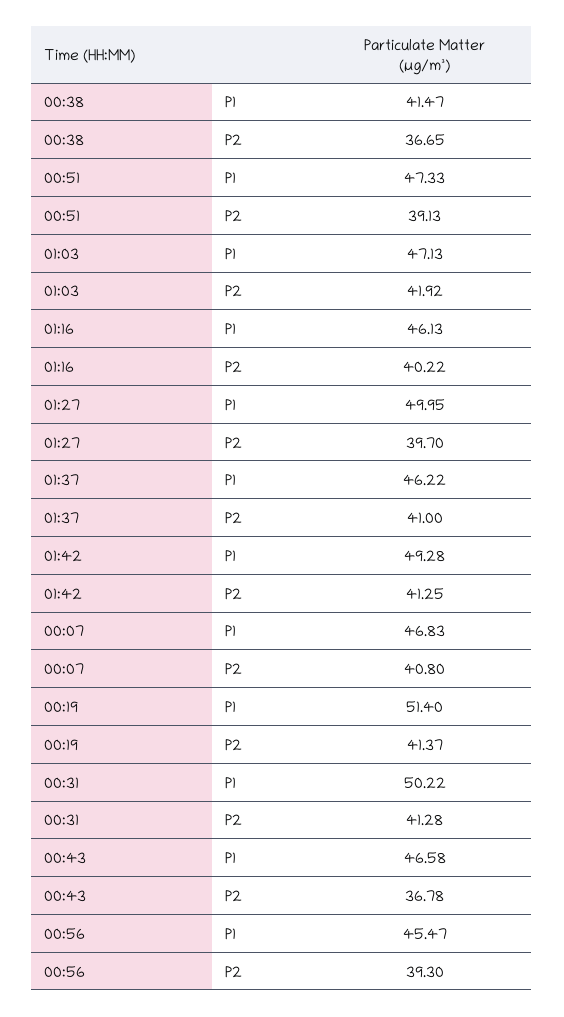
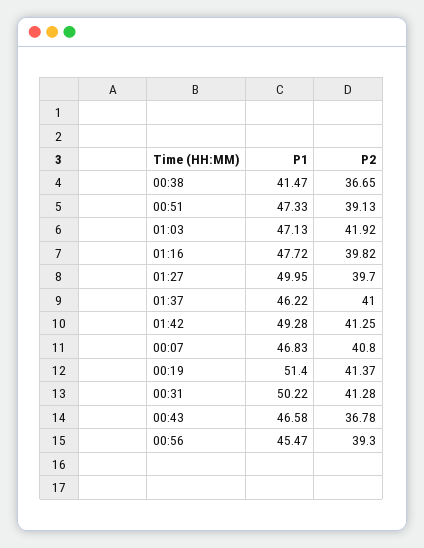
  {
    "00:38": {
      "P1": 41.47,
      "P2": 36.65
    },
    "00:51": {
      "P1": 47.33,
      "P2": 39.13
    },
    "01:03": {
      "P1": 47.13,
      "P2": 41.92
    },
    "01:16": {
-     "P1": 46.13,
+     "P1": 47.72,
-     "P2": 40.22
+     "P2": 39.82
    },
    "01:27": {
      "P1": 49.95,
      "P2": 39.7
    },
    "01:37": {
      "P1": 46.22,
      "P2": 41
    },
    "01:42": {
      "P1": 49.28,
      "P2": 41.25
    },
    "00:07": {
      "P1": 46.83,
      "P2": 40.8
    },
    "00:19": {
      "P1": 51.4,
      "P2": 41.37
    },
    "00:31": {
      "P1": 50.22,
      "P2": 41.28
    },
    "00:43": {
      "P1": 46.58,
      "P2": 36.78
    },
    "00:56": {
      "P1": 45.47,
      "P2": 39.3
    }
  }

